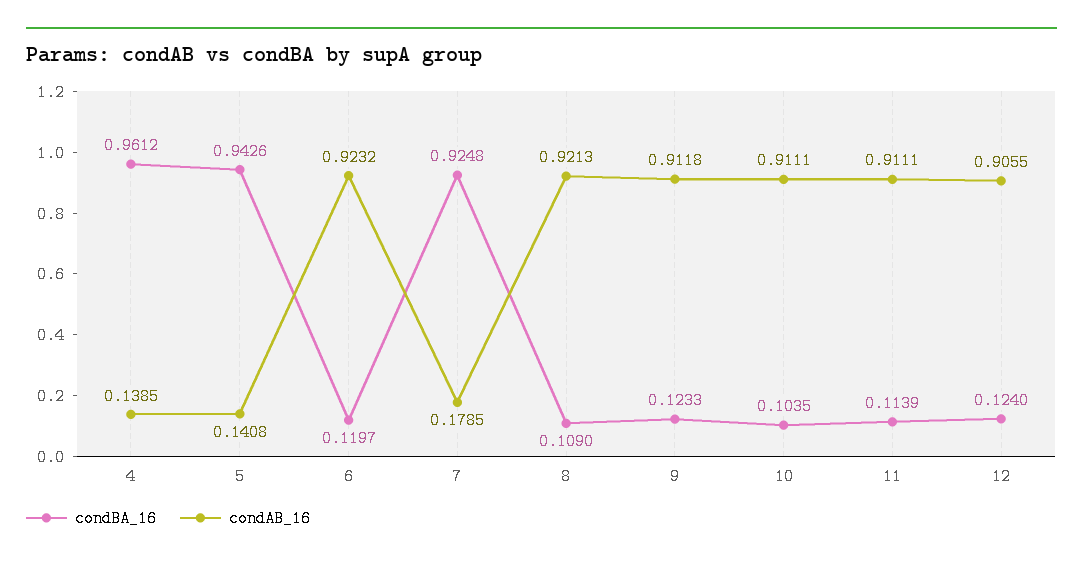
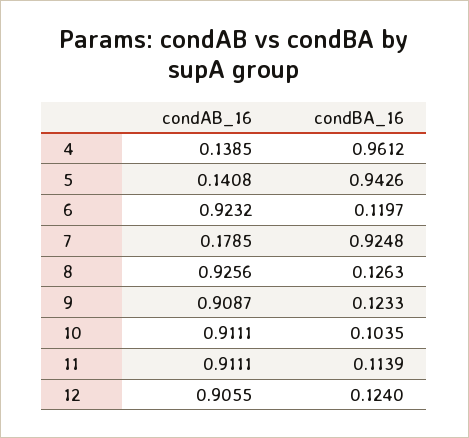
  {
    "condBA_16": {
      "4": 0.9612,
      "5": 0.9426,
      "6": 0.1197,
      "7": 0.9248,
-     "8": 0.109,
+     "8": 0.1263,
      "9": 0.1233,
      "10": 0.1035,
      "11": 0.1139,
      "12": 0.124
    },
    "condAB_16": {
      "4": 0.1385,
      "5": 0.1408,
      "6": 0.9232,
      "7": 0.1785,
-     "8": 0.9213,
+     "8": 0.9256,
-     "9": 0.9118,
+     "9": 0.9087,
      "10": 0.9111,
      "11": 0.9111,
      "12": 0.9055
    }
  }

